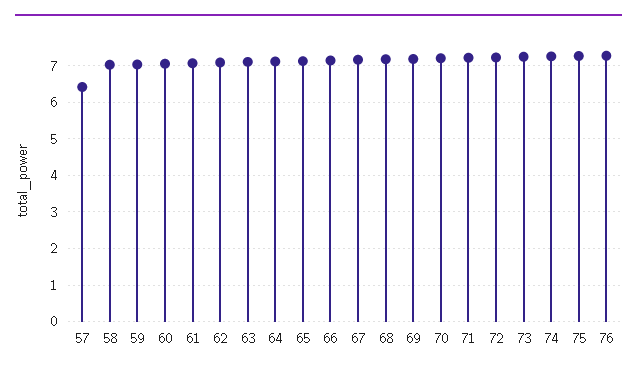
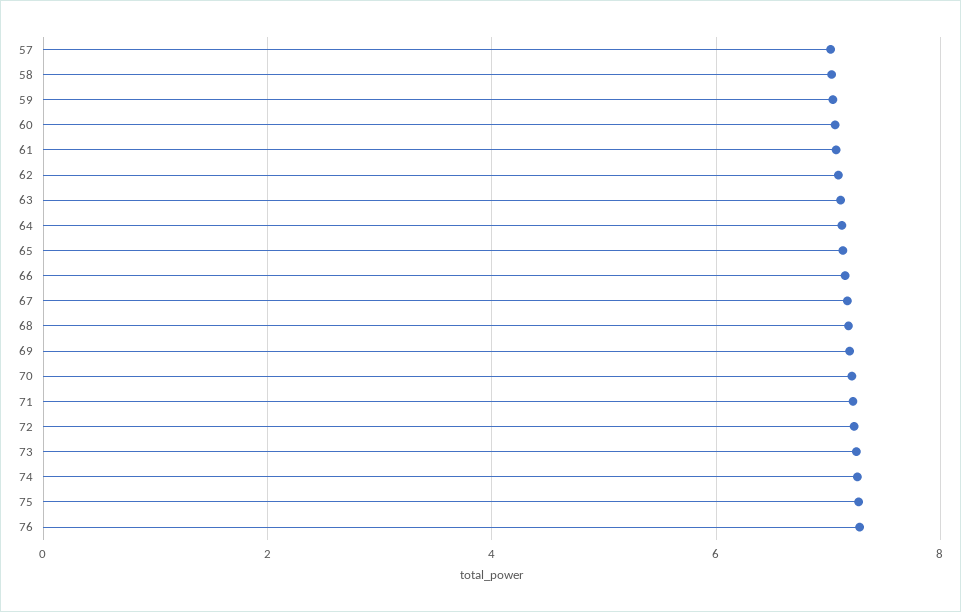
  {
-   "57": 6.4,
+   "57": 7,
    "58": 7,
    "59": 7,
    "60": 7,
    "61": 7,
    "62": 7,
    "63": 7.2,
    "64": 7.2,
    "65": 7.2,
    "66": 7.2,
    "67": 7.2,
    "68": 7.2,
    "69": 7.2,
    "70": 7.2,
    "71": 7.2,
    "72": 7.2,
    "73": 7.2,
    "74": 7.2,
    "75": 7.2,
    "76": 7.2
  }

